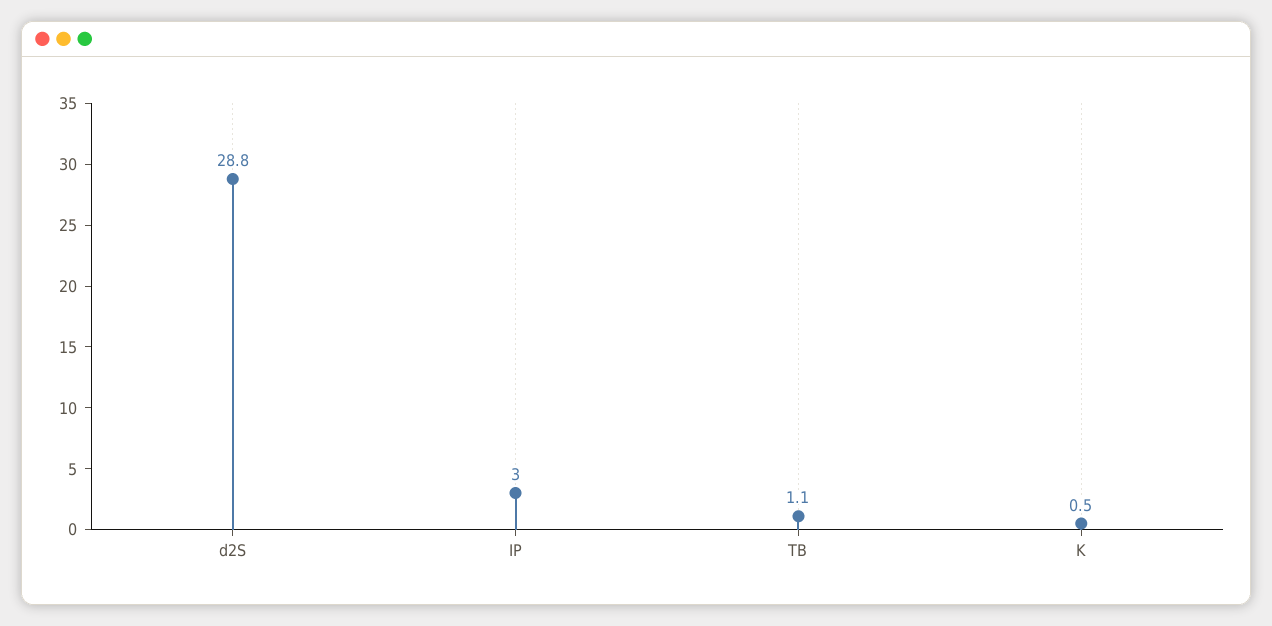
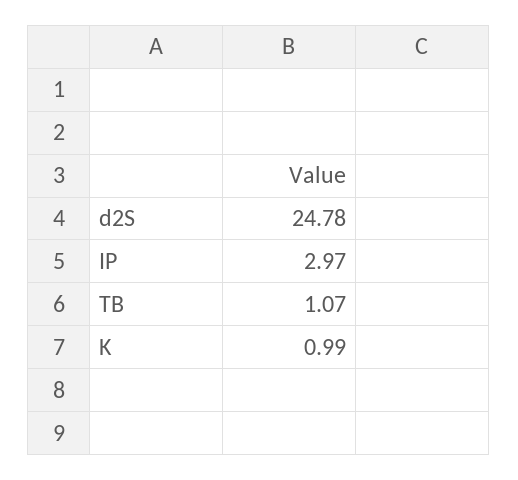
  {
-   "d2S": 28.8,
+   "d2S": 24.78,
    "IP": 2.97,
    "TB": 1.07,
-   "K": 0.5
+   "K": 0.99
  }

